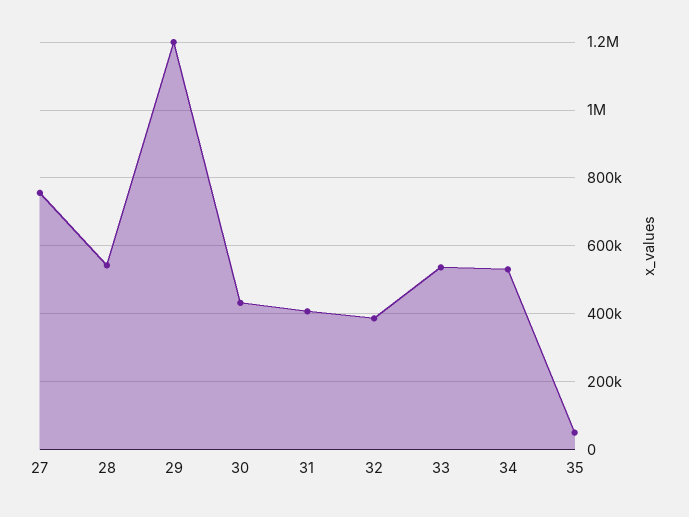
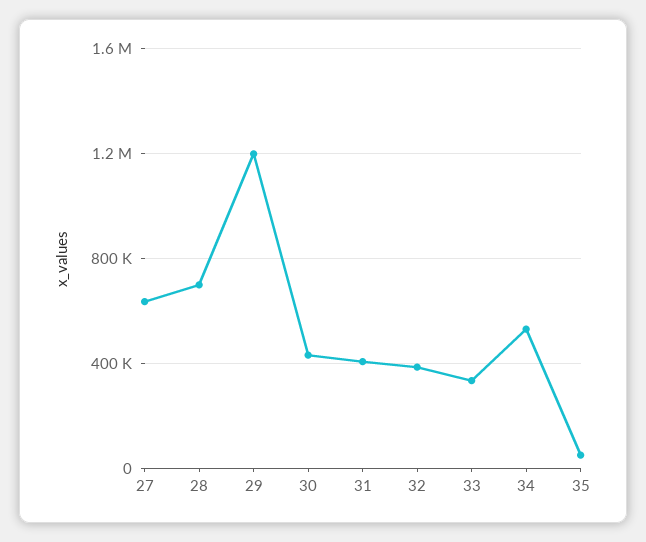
  {
-   "27": 760000,
+   "27": 650000,
-   "28": 540000,
+   "28": 700000,
    "29": 1200000,
    "30": 440000,
    "31": 400000,
    "32": 380000,
-   "33": 540000,
+   "33": 350000,
    "34": 540000,
    "35": 60000
  }

